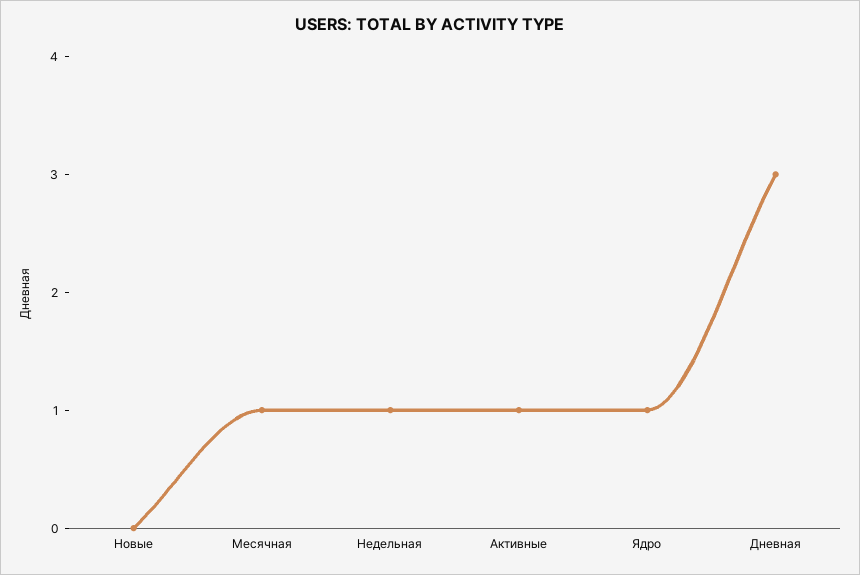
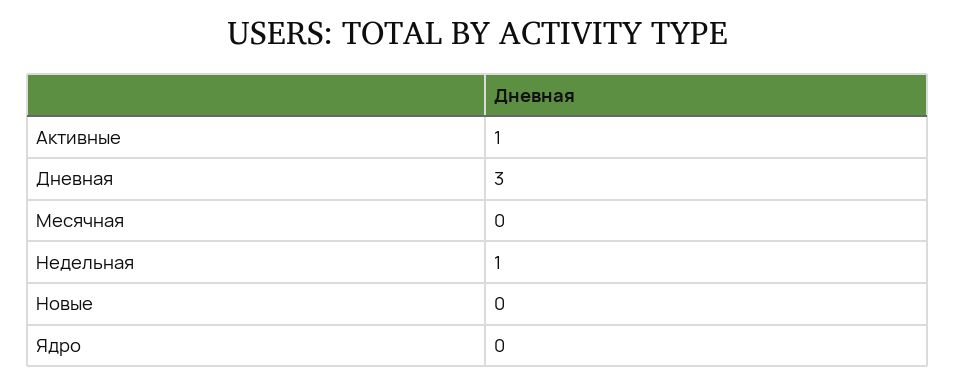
  {
    "Новые": 0,
-   "Месячная": 1,
+   "Месячная": 0,
    "Недельная": 1,
    "Активные": 1,
-   "Ядро": 1,
+   "Ядро": 0,
    "Дневная": 3
  }

